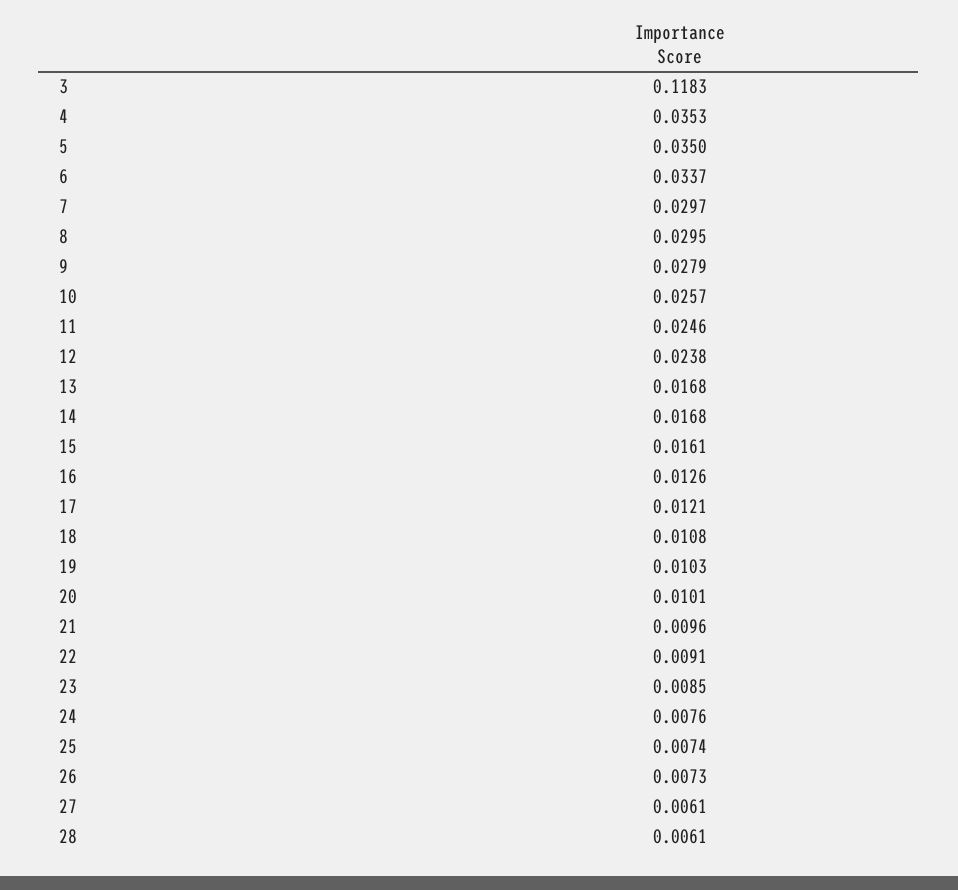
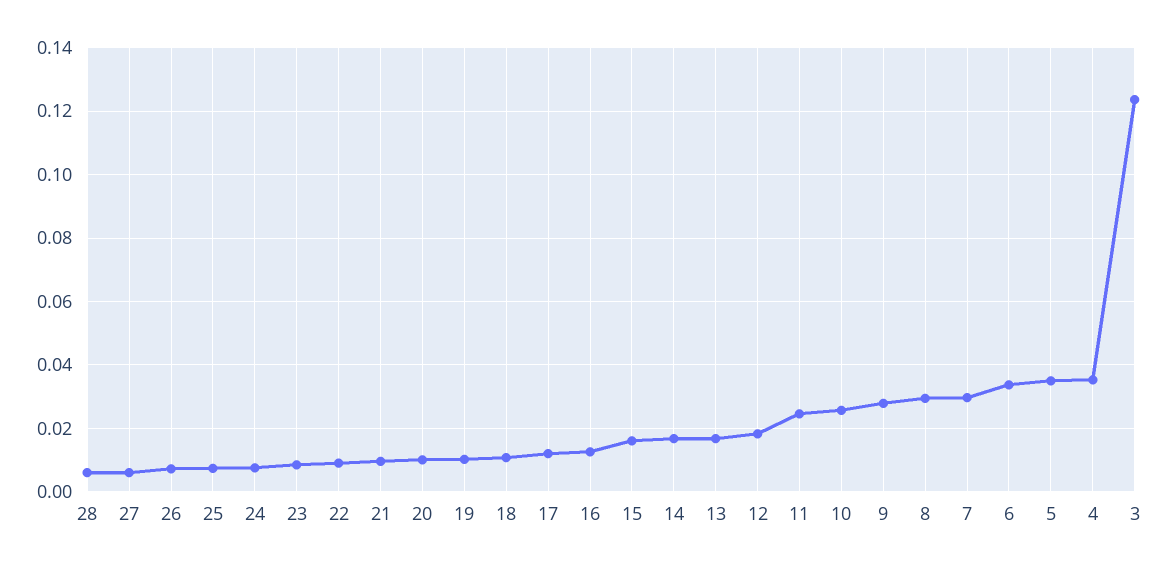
  {
-   "3": 0.1183,
+   "3": 0.124,
    "4": 0.0353,
    "5": 0.035,
    "6": 0.0337,
    "7": 0.0297,
    "8": 0.0295,
    "9": 0.0279,
    "10": 0.0257,
    "11": 0.0246,
-   "12": 0.0238,
+   "12": 0.018,
    "13": 0.0168,
    "14": 0.0168,
    "15": 0.0161,
    "16": 0.0126,
    "17": 0.0121,
    "18": 0.0108,
    "19": 0.0103,
    "20": 0.0101,
    "21": 0.0096,
    "22": 0.0091,
    "23": 0.0085,
    "24": 0.0076,
    "25": 0.0074,
    "26": 0.0073,
    "27": 0.0061,
    "28": 0.0061
  }

